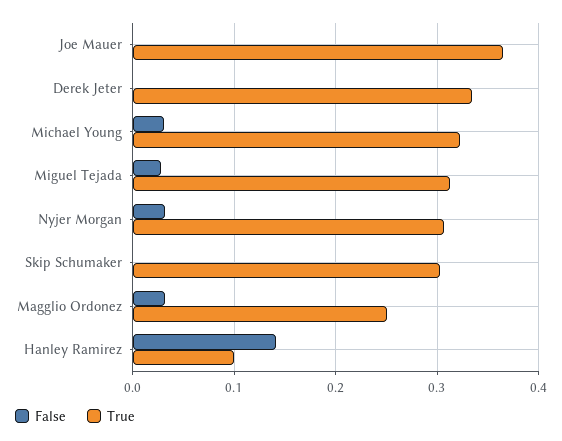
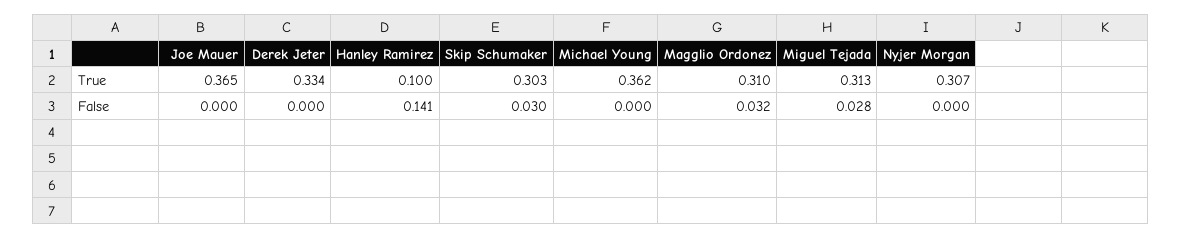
  {
    "False": {
      "Joe Mauer": 0,
      "Derek Jeter": 0,
-     "Michael Young": 0.03,
+     "Michael Young": 0,
      "Miguel Tejada": 0.028,
-     "Nyjer Morgan": 0.03,
+     "Nyjer Morgan": 0,
-     "Skip Schumaker": 0,
+     "Skip Schumaker": 0.03,
      "Magglio Ordonez": 0.032,
      "Hanley Ramirez": 0.141
    },
    "True": {
      "Joe Mauer": 0.365,
      "Derek Jeter": 0.334,
-     "Michael Young": 0.32,
+     "Michael Young": 0.362,
      "Miguel Tejada": 0.313,
      "Nyjer Morgan": 0.307,
      "Skip Schumaker": 0.303,
-     "Magglio Ordonez": 0.25,
+     "Magglio Ordonez": 0.31,
      "Hanley Ramirez": 0.1
    }
  }

